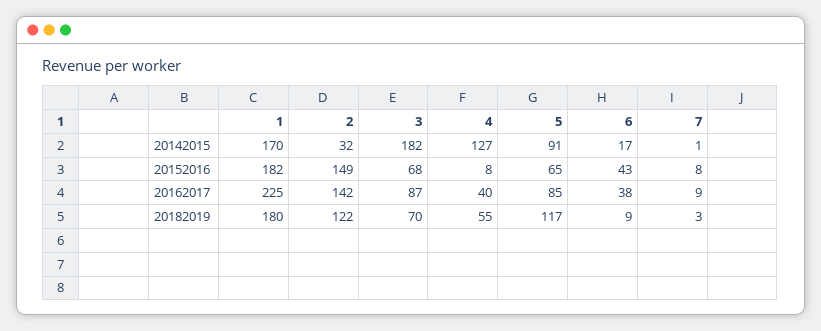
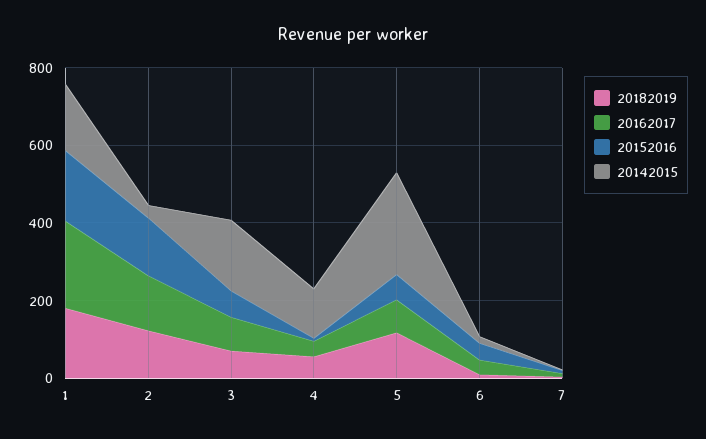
  {
    "20142015": {
      "1": 170,
      "2": 32,
      "3": 182,
      "4": 127,
-     "5": 91,
+     "5": 250,
      "6": 17,
      "7": 1
    },
    "20152016": {
      "1": 182,
      "2": 149,
      "3": 68,
      "4": 8,
      "5": 65,
      "6": 43,
      "7": 8
    },
    "20162017": {
      "1": 225,
      "2": 142,
      "3": 87,
      "4": 40,
      "5": 85,
      "6": 38,
      "7": 9
    },
    "20182019": {
      "1": 180,
      "2": 122,
      "3": 70,
      "4": 55,
      "5": 117,
      "6": 9,
      "7": 3
    }
  }

